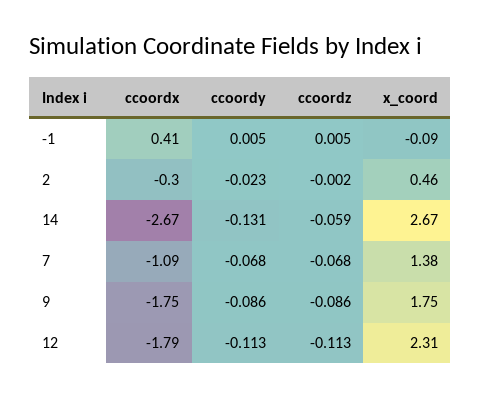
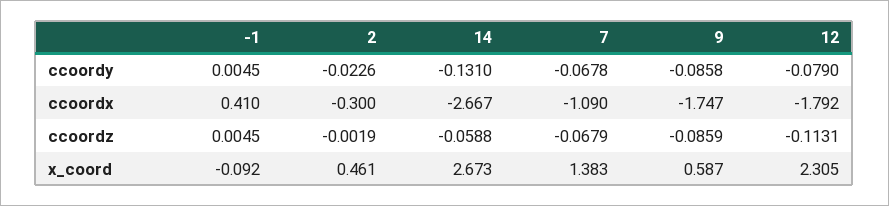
  {
    "ccoordx": {
      "-1": 0.41,
      "2": -0.3,
      "14": -2.667,
      "7": -1.09,
      "9": -1.747,
      "12": -1.792
    },
    "ccoordy": {
      "-1": 0.0045,
      "2": -0.0226,
      "14": -0.131,
      "7": -0.0678,
      "9": -0.0858,
-     "12": -0.113
+     "12": -0.079
    },
    "ccoordz": {
      "-1": 0.0045,
      "2": -0.0019,
      "14": -0.0588,
      "7": -0.0679,
      "9": -0.0859,
      "12": -0.1131
    },
    "x_coord": {
      "-1": -0.092,
      "2": 0.461,
      "14": 2.673,
      "7": 1.383,
-     "9": 1.75,
+     "9": 0.587,
      "12": 2.305
    }
  }

